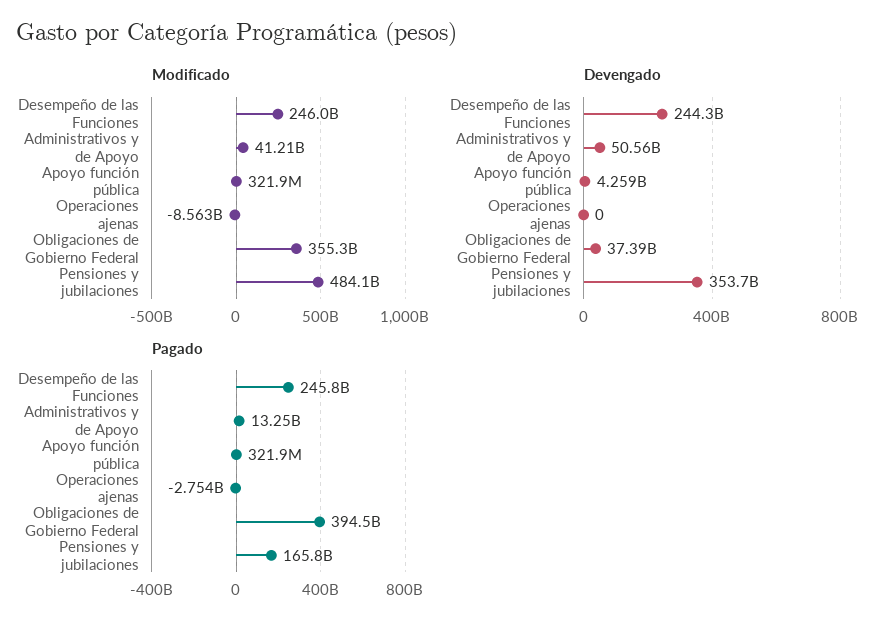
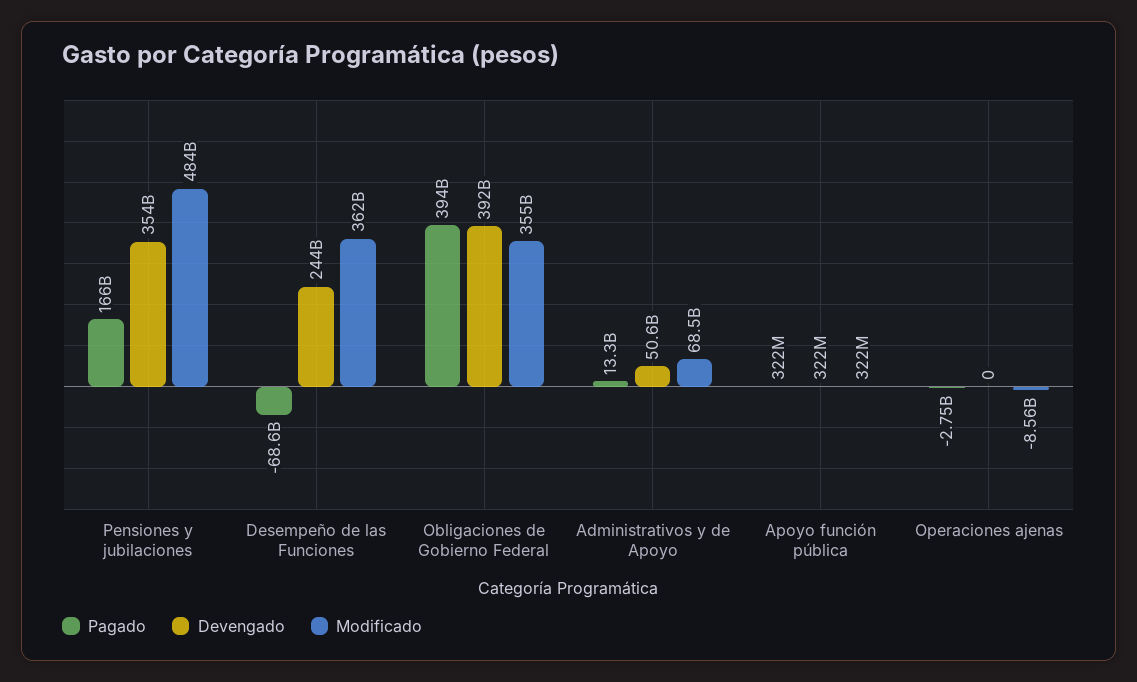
  {
    "Modificado": {
-     "Desempeño de las Funciones": 246000000000,
+     "Desempeño de las Funciones": 362000000000,
-     "Administrativos y de Apoyo": 41210000000,
+     "Administrativos y de Apoyo": 68500000000,
      "Apoyo función pública": 321900000,
      "Operaciones ajenas": -8563000000,
      "Obligaciones de Gobierno Federal": 355300000000,
      "Pensiones y jubilaciones": 484100000000
    },
    "Devengado": {
      "Desempeño de las Funciones": 244300000000,
      "Administrativos y de Apoyo": 50560000000,
-     "Apoyo función pública": 4259000000,
+     "Apoyo función pública": 322000000,
      "Operaciones ajenas": 0,
-     "Obligaciones de Gobierno Federal": 37390000000,
+     "Obligaciones de Gobierno Federal": 392000000000,
      "Pensiones y jubilaciones": 353700000000
    },
    "Pagado": {
-     "Desempeño de las Funciones": 245800000000,
+     "Desempeño de las Funciones": -68600000000,
      "Administrativos y de Apoyo": 13250000000,
      "Apoyo función pública": 321900000,
      "Operaciones ajenas": -2754000000,
      "Obligaciones de Gobierno Federal": 394500000000,
      "Pensiones y jubilaciones": 165800000000
    }
  }

